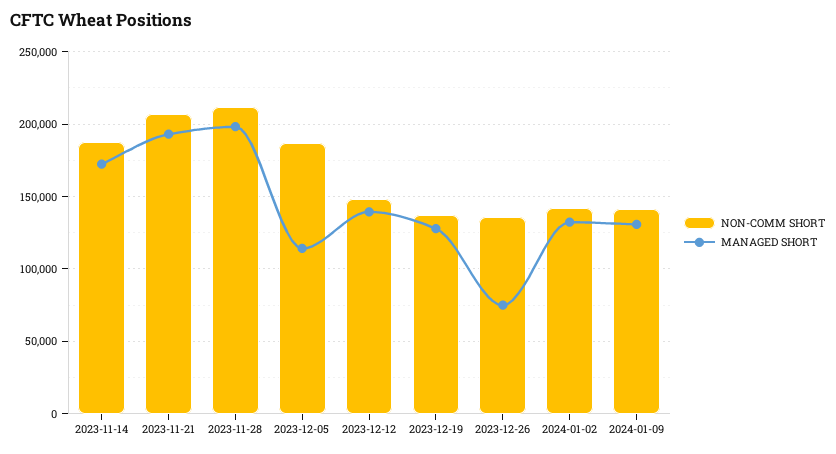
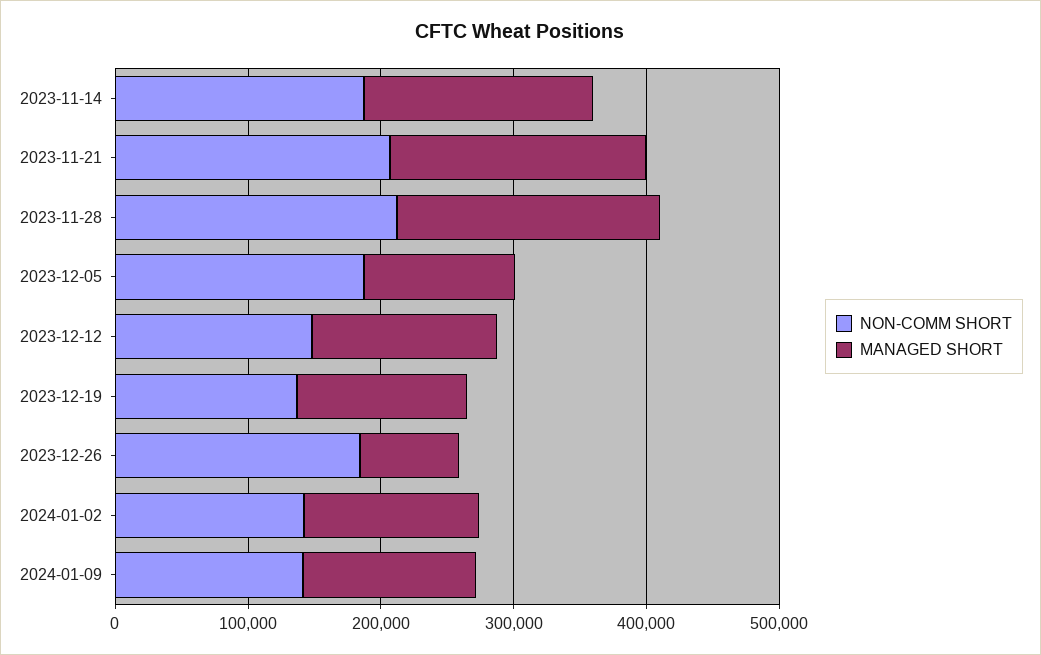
  {
    "NON-COMM SHORT": {
      "2023-11-14": 185000,
      "2023-11-21": 205000,
      "2023-11-28": 210000,
      "2023-12-05": 185000,
      "2023-12-12": 150000,
      "2023-12-19": 135000,
-     "2023-12-26": 135000,
+     "2023-12-26": 180000,
      "2024-01-02": 140000,
      "2024-01-09": 140000
    },
    "MANAGED SHORT": {
      "2023-11-14": 170000,
      "2023-11-21": 195000,
      "2023-11-28": 200000,
      "2023-12-05": 115000,
      "2023-12-12": 140000,
      "2023-12-19": 130000,
      "2023-12-26": 75000,
      "2024-01-02": 130000,
      "2024-01-09": 130000
    }
  }

